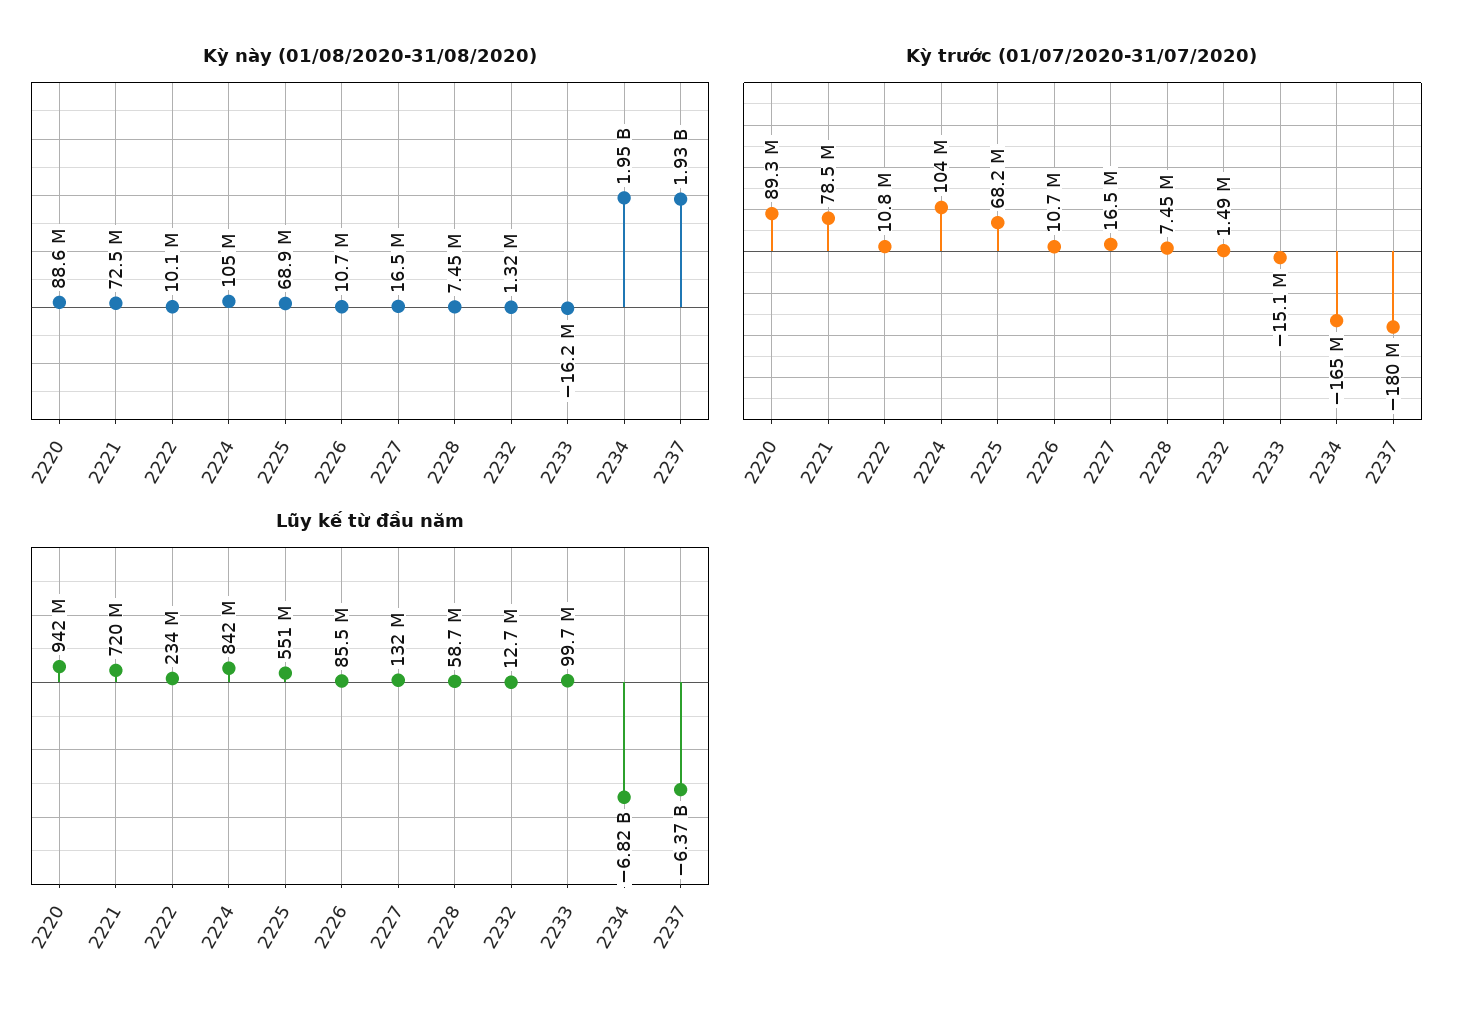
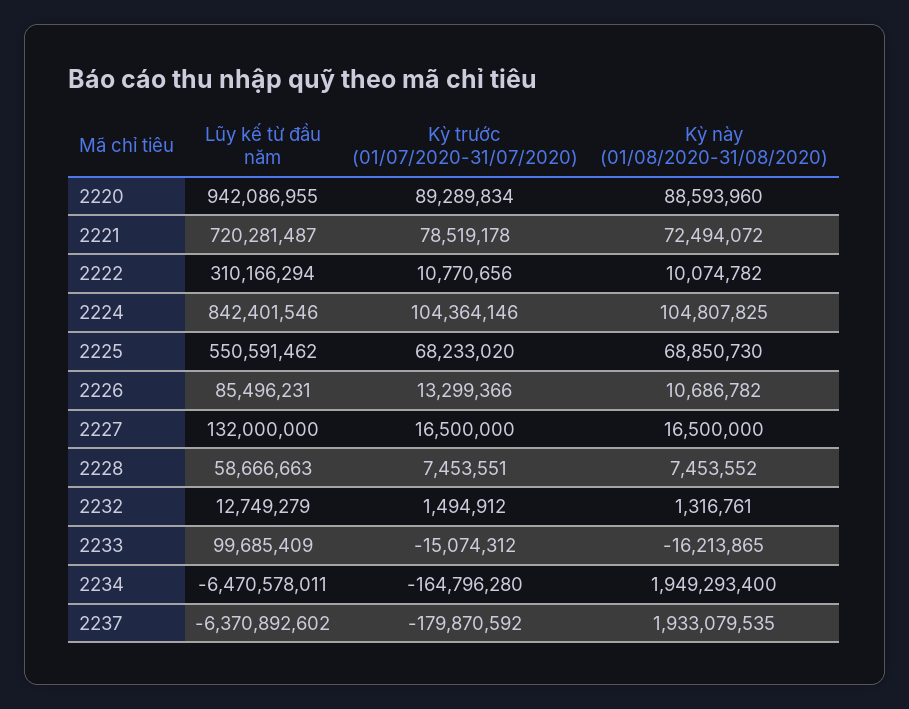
  {
    "Kỳ này (01/08/2020-31/08/2020)": {
      "2220": 88593960,
      "2221": 72494072,
      "2222": 10074782,
      "2224": 104807825,
      "2225": 68850730,
      "2226": 10686782,
      "2227": 16500000,
      "2228": 7453552,
      "2232": 1316761,
      "2233": -16213865,
      "2234": 1949293400,
      "2237": 1933079535
    },
    "Kỳ trước (01/07/2020-31/07/2020)": {
      "2220": 89289834,
      "2221": 78519178,
      "2222": 10770656,
      "2224": 104364146,
      "2225": 68233020,
-     "2226": 10700000,
+     "2226": 13299366,
      "2227": 16500000,
      "2228": 7453551,
      "2232": 1494912,
      "2233": -15074312,
      "2234": -164796280,
      "2237": -179870592
    },
    "Lũy kế từ đầu năm": {
      "2220": 942086955,
      "2221": 720281487,
-     "2222": 234000000,
+     "2222": 310166294,
      "2224": 842401546,
      "2225": 550591462,
      "2226": 85496231,
      "2227": 132000000,
      "2228": 58666663,
      "2232": 12749279,
      "2233": 99685409,
-     "2234": -6820000000,
+     "2234": -6470578011,
      "2237": -6370892602
    }
  }

